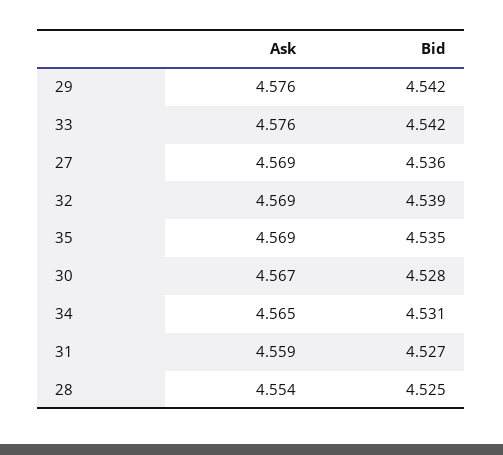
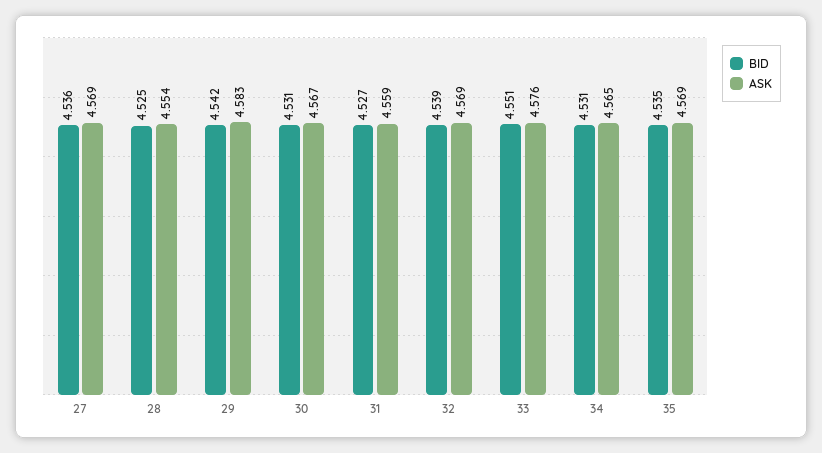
  {
    "Ask": {
-     "29": 4.576,
+     "29": 4.583,
      "33": 4.576,
      "27": 4.569,
      "32": 4.569,
      "35": 4.569,
      "30": 4.567,
      "34": 4.565,
      "31": 4.559,
      "28": 4.554
    },
    "Bid": {
      "29": 4.542,
-     "33": 4.542,
+     "33": 4.551,
      "27": 4.536,
      "32": 4.539,
      "35": 4.535,
-     "30": 4.528,
+     "30": 4.531,
      "34": 4.531,
      "31": 4.527,
      "28": 4.525
    }
  }

